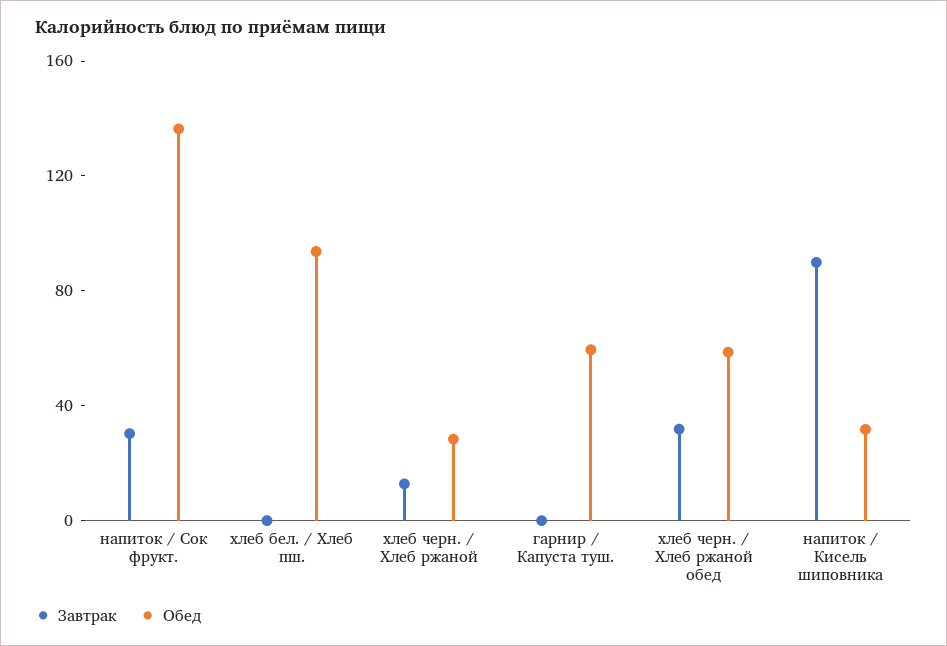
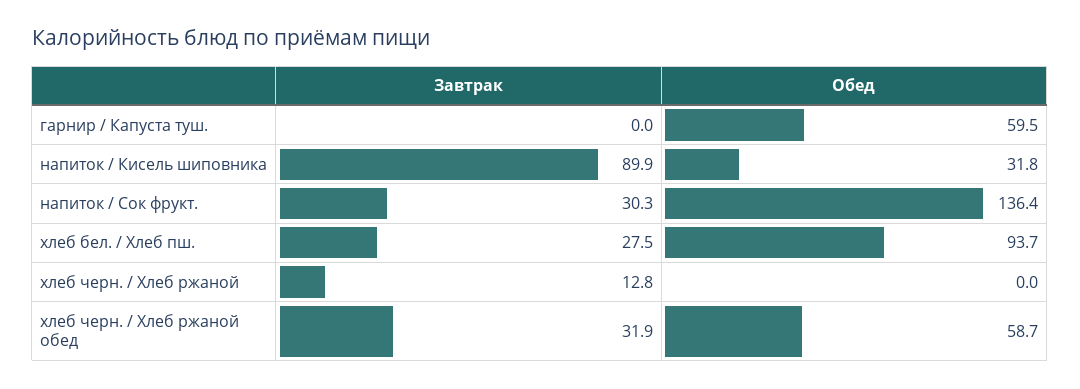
  {
    "Завтрак": {
      "напиток / Сок фрукт.": 30.3,
-     "хлеб бел. / Хлеб пш.": 0,
+     "хлеб бел. / Хлеб пш.": 27.5,
      "хлеб черн. / Хлеб ржаной": 12.8,
      "гарнир / Капуста туш.": 0,
      "хлеб черн. / Хлеб ржаной обед": 31.9,
      "напиток / Кисель шиповника": 89.9
    },
    "Обед": {
      "напиток / Сок фрукт.": 136.4,
      "хлеб бел. / Хлеб пш.": 93.7,
-     "хлеб черн. / Хлеб ржаной": 30,
+     "хлеб черн. / Хлеб ржаной": 0,
      "гарнир / Капуста туш.": 59.5,
      "хлеб черн. / Хлеб ржаной обед": 58.7,
      "напиток / Кисель шиповника": 31.8
    }
  }

